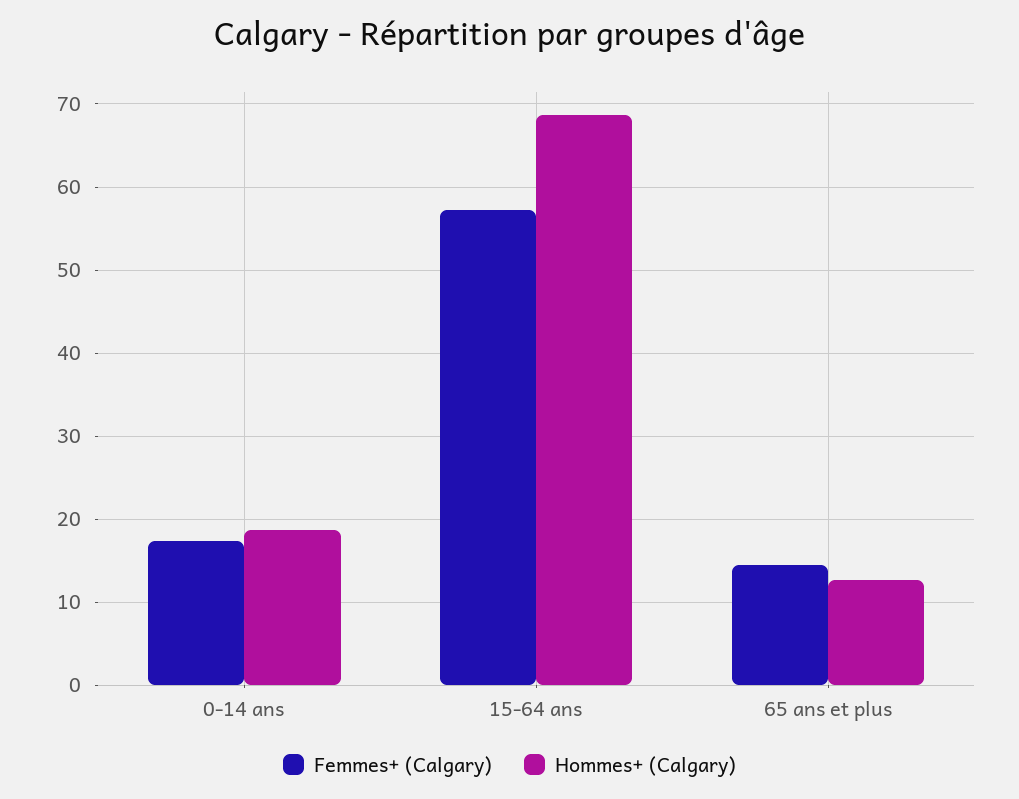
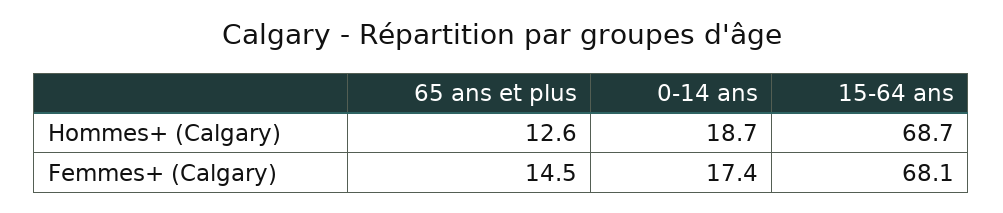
  {
    "Femmes+ (Calgary)": {
      "0-14 ans": 17.4,
-     "15-64 ans": 57,
+     "15-64 ans": 68.1,
      "65 ans et plus": 14.5
    },
    "Hommes+ (Calgary)": {
      "0-14 ans": 18.7,
      "15-64 ans": 68.7,
      "65 ans et plus": 12.6
    }
  }

